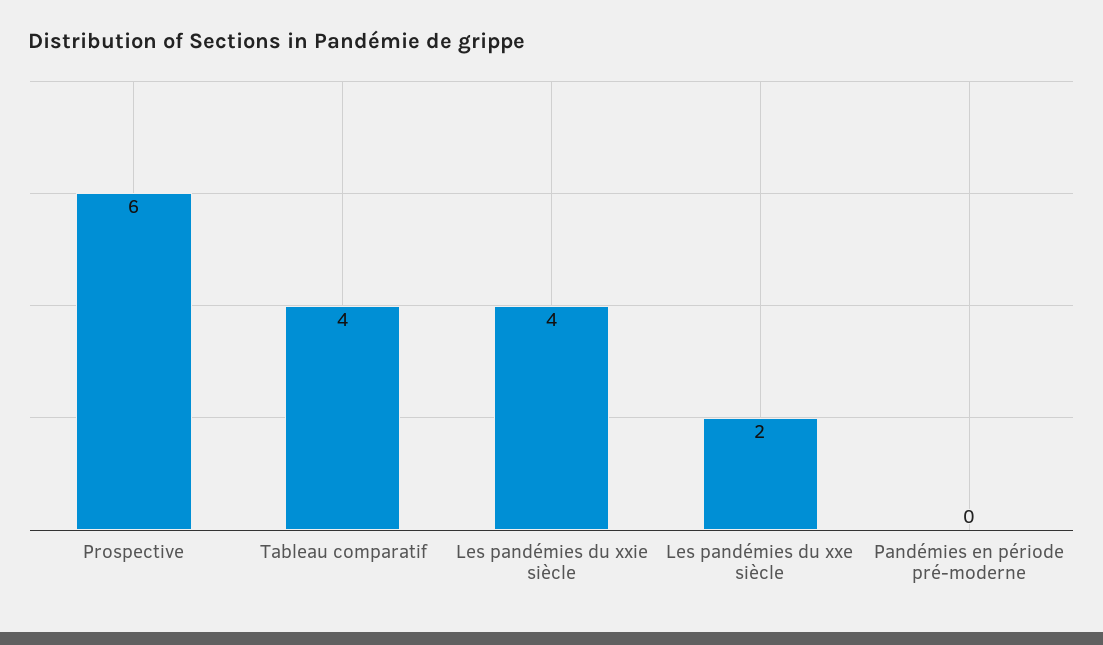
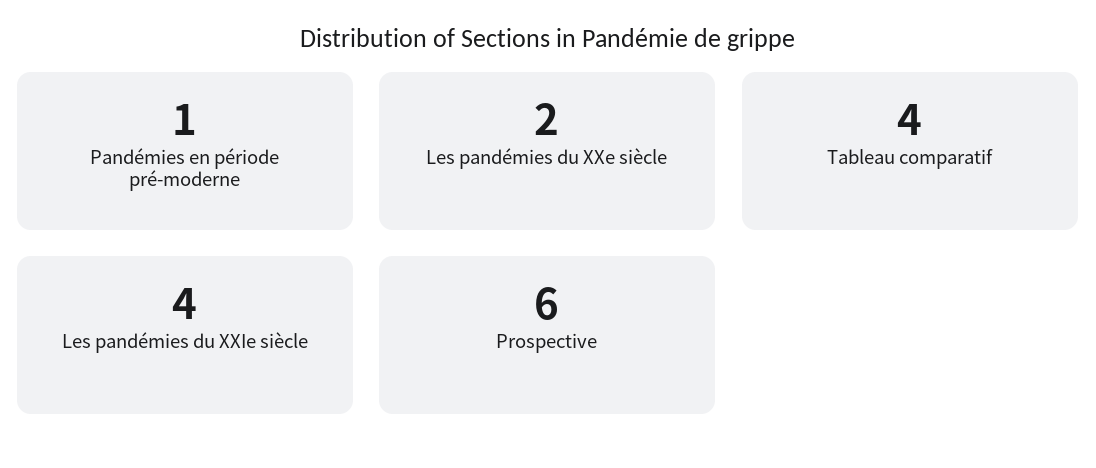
  {
    "Prospective": 6,
    "Tableau comparatif": 4,
    "Les pandémies du xxie siècle": 4,
    "Les pandémies du xxe siècle": 2,
-   "Pandémies en période pré-moderne": 0
+   "Pandémies en période pré-moderne": 1
  }

